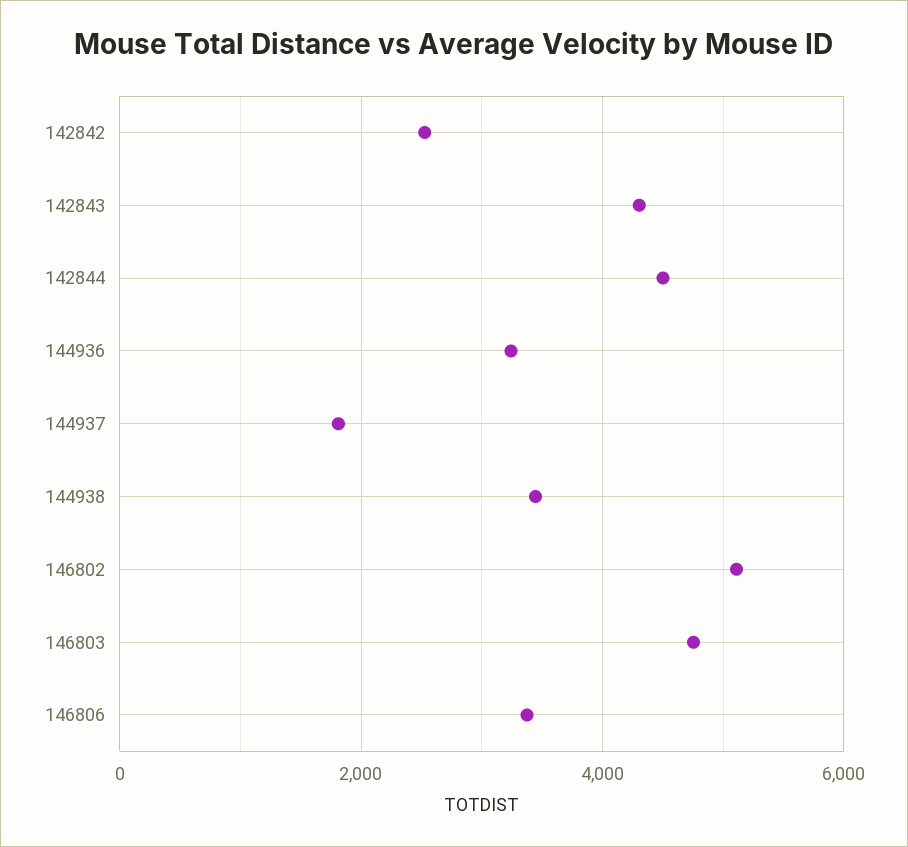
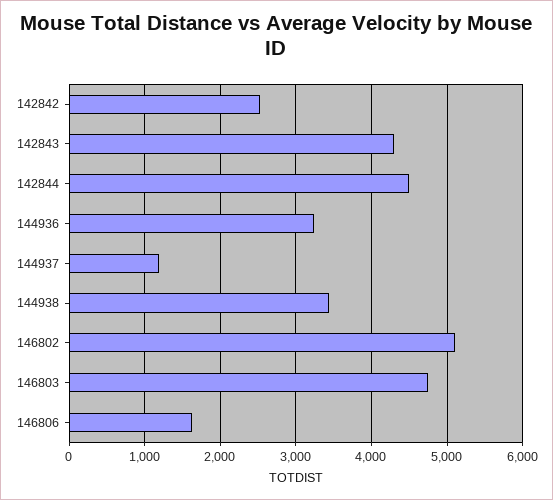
  {
    "142842": 2500,
    "142843": 4300,
    "142844": 4500,
    "144936": 3200,
-   "144937": 1800,
+   "144937": 1200,
    "144938": 3400,
    "146802": 5100,
    "146803": 4800,
-   "146806": 3400
+   "146806": 1600
  }

